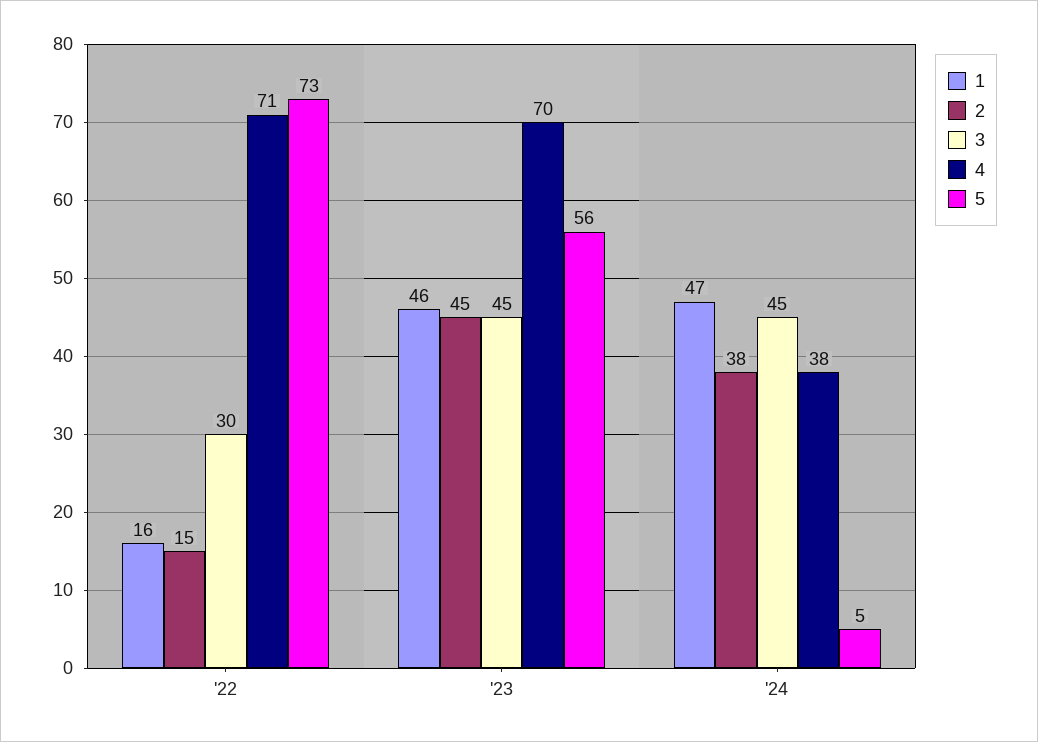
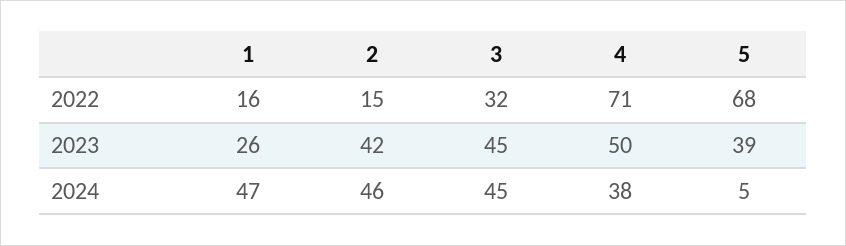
  {
    "1": {
      "'22": 16,
-     "'23": 46,
+     "'23": 26,
      "'24": 47
    },
    "2": {
      "'22": 15,
-     "'23": 45,
+     "'23": 42,
-     "'24": 38
+     "'24": 46
    },
    "3": {
-     "'22": 30,
+     "'22": 32,
      "'23": 45,
      "'24": 45
    },
    "4": {
      "'22": 71,
-     "'23": 70,
+     "'23": 50,
      "'24": 38
    },
    "5": {
-     "'22": 73,
+     "'22": 68,
-     "'23": 56,
+     "'23": 39,
      "'24": 5
    }
  }

